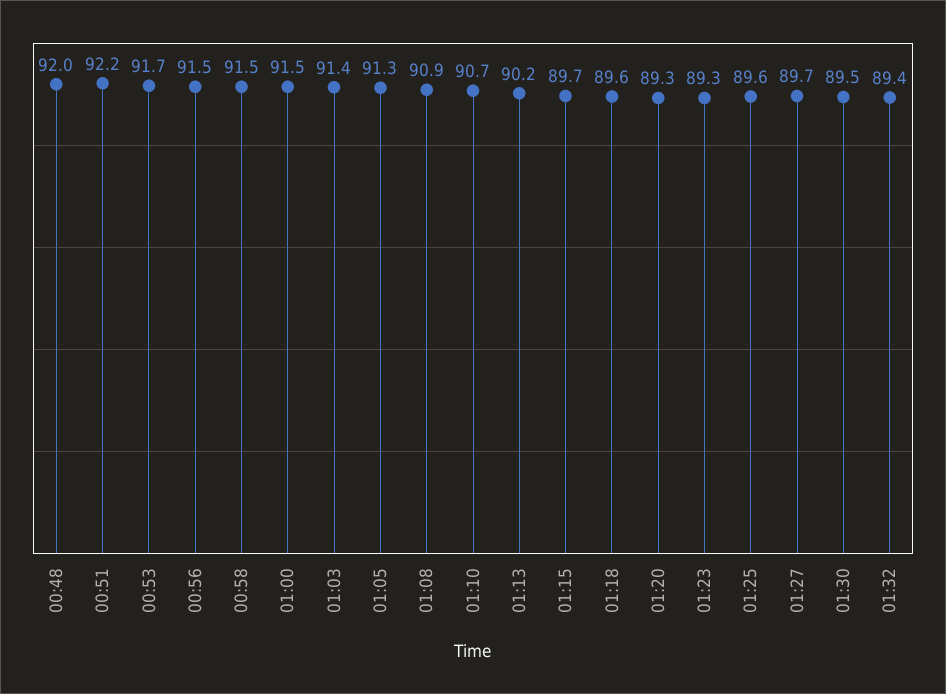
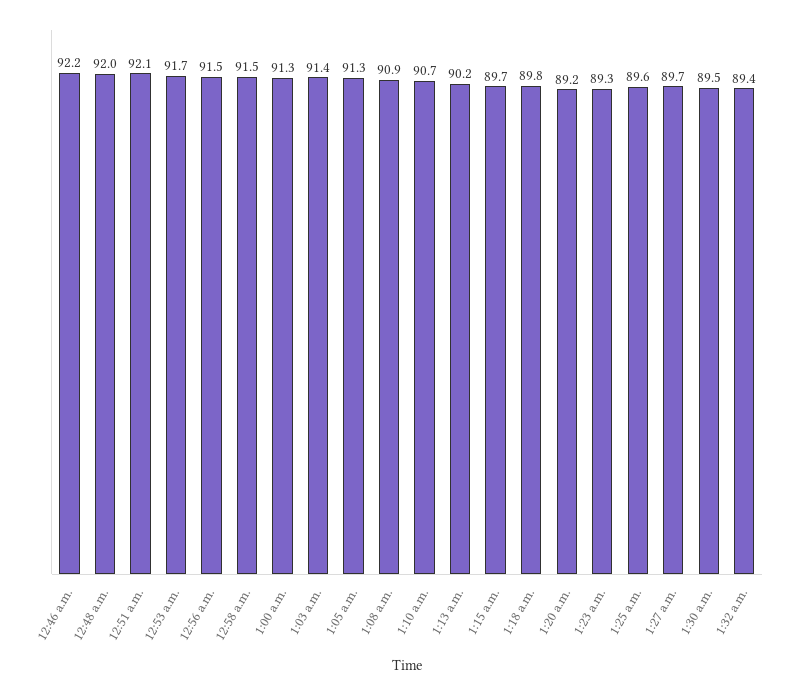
  {
    "00:48": 92,
-   "00:51": 92.2,
+   "00:51": 92.1,
    "00:53": 91.7,
    "00:56": 91.5,
    "00:58": 91.5,
-   "01:00": 91.5,
+   "01:00": 91.3,
    "01:03": 91.4,
    "01:05": 91.3,
    "01:08": 90.9,
    "01:10": 90.7,
    "01:13": 90.2,
    "01:15": 89.7,
-   "01:18": 89.6,
+   "01:18": 89.8,
-   "01:20": 89.3,
+   "01:20": 89.2,
    "01:23": 89.3,
    "01:25": 89.6,
    "01:27": 89.7,
    "01:30": 89.5,
-   "01:32": 89.4
+   "01:32": 89.4,
+   "12:46 a.m.": 92.2
  }

